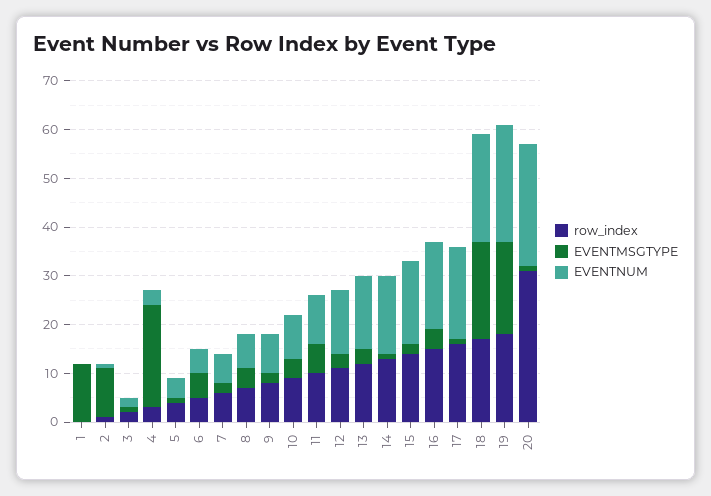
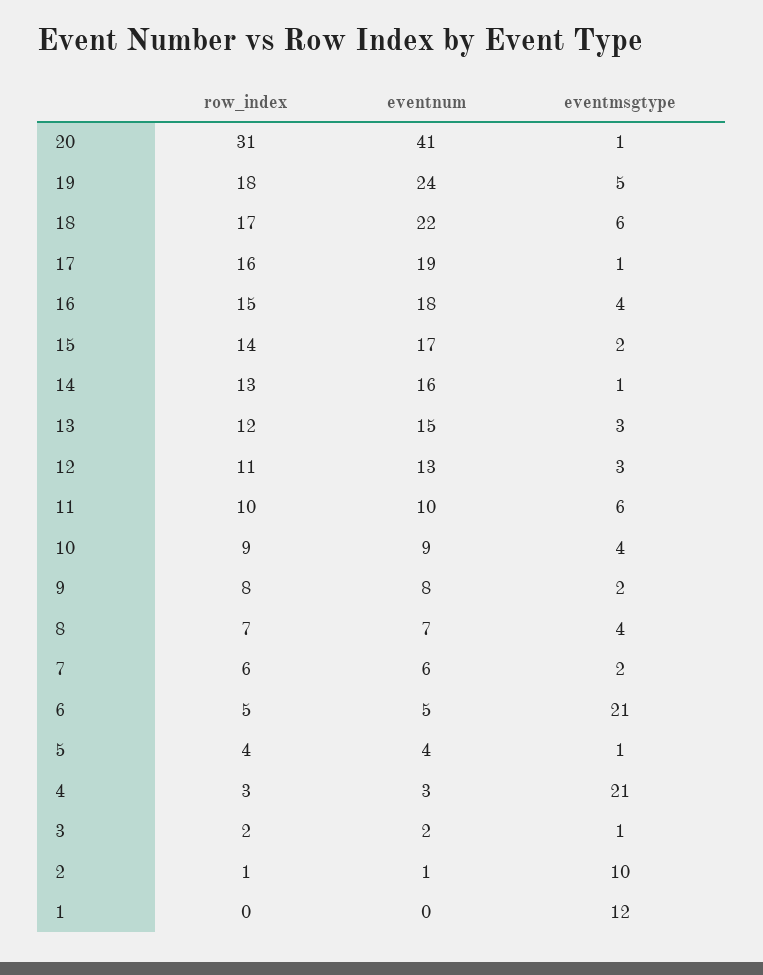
  {
    "row_index": {
      "1": 0,
      "2": 1,
      "3": 2,
      "4": 3,
      "5": 4,
      "6": 5,
      "7": 6,
      "8": 7,
      "9": 8,
      "10": 9,
      "11": 10,
      "12": 11,
      "13": 12,
      "14": 13,
      "15": 14,
      "16": 15,
      "17": 16,
      "18": 17,
      "19": 18,
      "20": 31
    },
    "EVENTMSGTYPE": {
      "1": 12,
      "2": 10,
      "3": 1,
      "4": 21,
      "5": 1,
-     "6": 5,
+     "6": 21,
      "7": 2,
      "8": 4,
      "9": 2,
      "10": 4,
      "11": 6,
      "12": 3,
      "13": 3,
      "14": 1,
      "15": 2,
      "16": 4,
      "17": 1,
-     "18": 20,
+     "18": 6,
-     "19": 20,
+     "19": 5,
      "20": 1
    },
    "EVENTNUM": {
      "1": 0,
      "2": 1,
      "3": 2,
      "4": 3,
      "5": 4,
      "6": 5,
      "7": 6,
      "8": 7,
      "9": 8,
      "10": 9,
      "11": 10,
      "12": 13,
      "13": 15,
      "14": 16,
      "15": 17,
      "16": 18,
      "17": 19,
      "18": 22,
      "19": 24,
-     "20": 25
+     "20": 41
    }
  }

